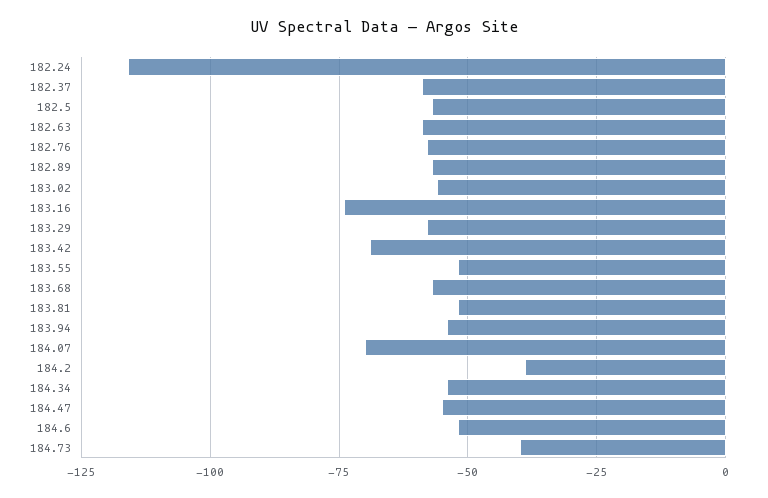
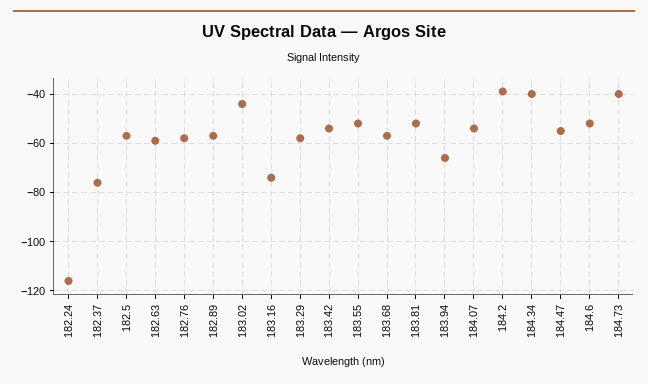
  {
    "182.24": -115,
-   "182.37": -60,
+   "182.37": -75,
    "182.5": -55,
    "182.63": -60,
    "182.76": -60,
    "182.89": -55,
-   "183.02": -55,
+   "183.02": -45,
    "183.16": -75,
    "183.29": -60,
-   "183.42": -70,
+   "183.42": -55,
    "183.55": -50,
    "183.68": -55,
    "183.81": -50,
-   "183.94": -55,
+   "183.94": -65,
-   "184.07": -70,
+   "184.07": -55,
    "184.2": -40,
-   "184.34": -55,
+   "184.34": -40,
    "184.47": -55,
    "184.6": -50,
    "184.73": -40
  }

